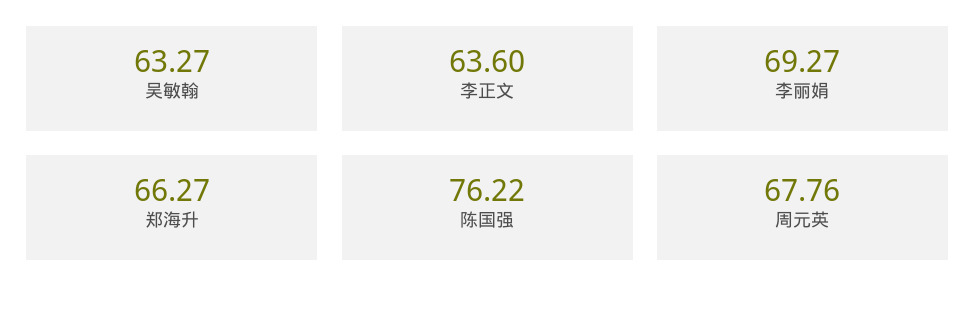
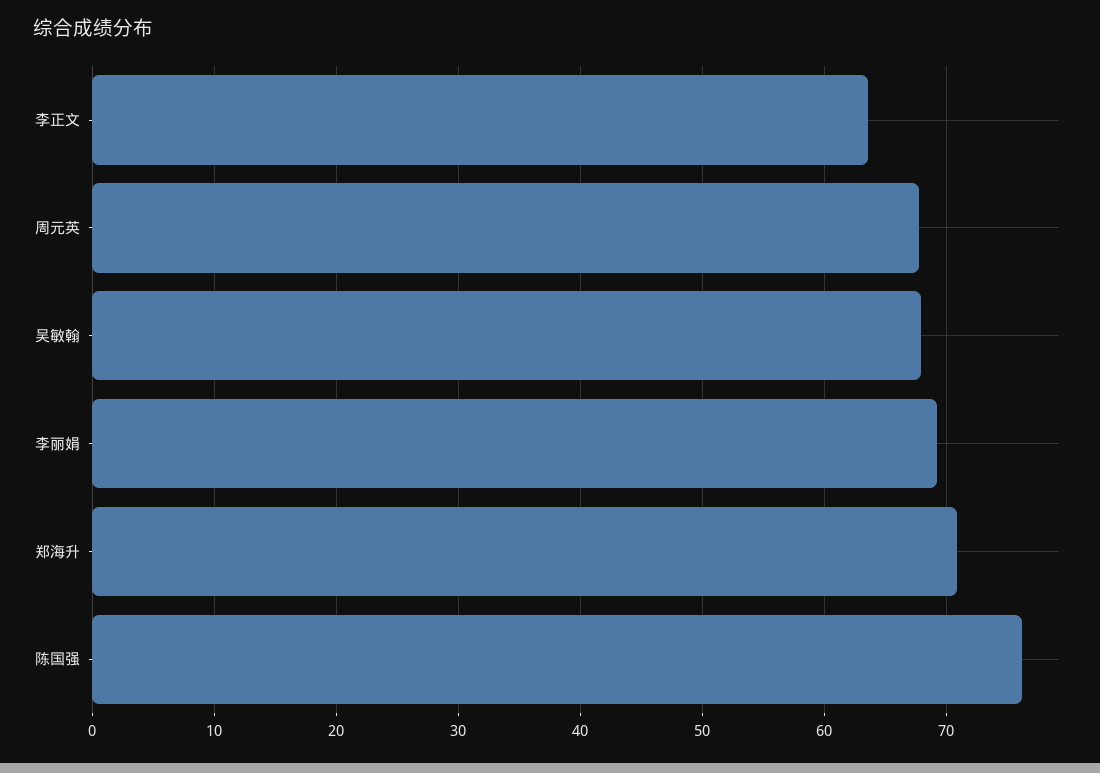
  {
-   "吴敏翰": 63.27,
+   "吴敏翰": 68,
    "李正文": 63.6,
    "李丽娟": 69.27,
-   "郑海升": 66.27,
+   "郑海升": 71,
    "陈国强": 76.22,
    "周元英": 67.76
  }

